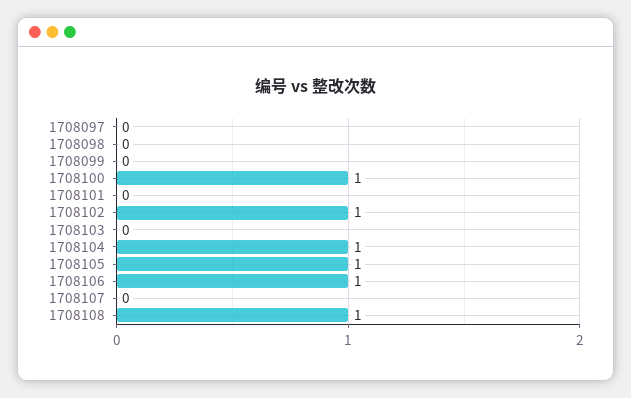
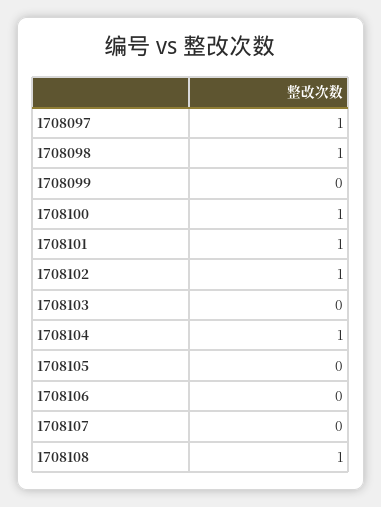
  {
-   "1708097": 0,
+   "1708097": 1,
-   "1708098": 0,
+   "1708098": 1,
    "1708099": 0,
    "1708100": 1,
-   "1708101": 0,
+   "1708101": 1,
    "1708102": 1,
    "1708103": 0,
    "1708104": 1,
-   "1708105": 1,
+   "1708105": 0,
-   "1708106": 1,
+   "1708106": 0,
    "1708107": 0,
    "1708108": 1
  }

